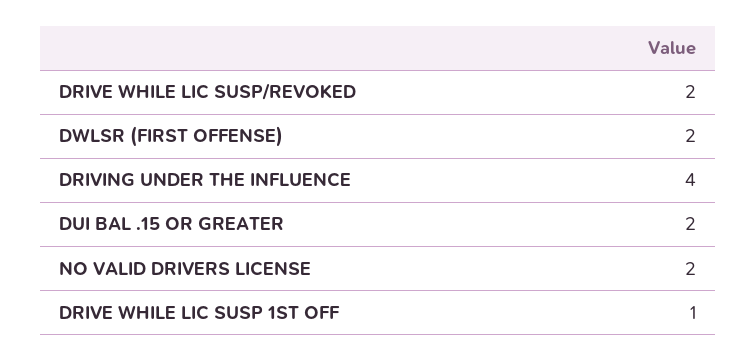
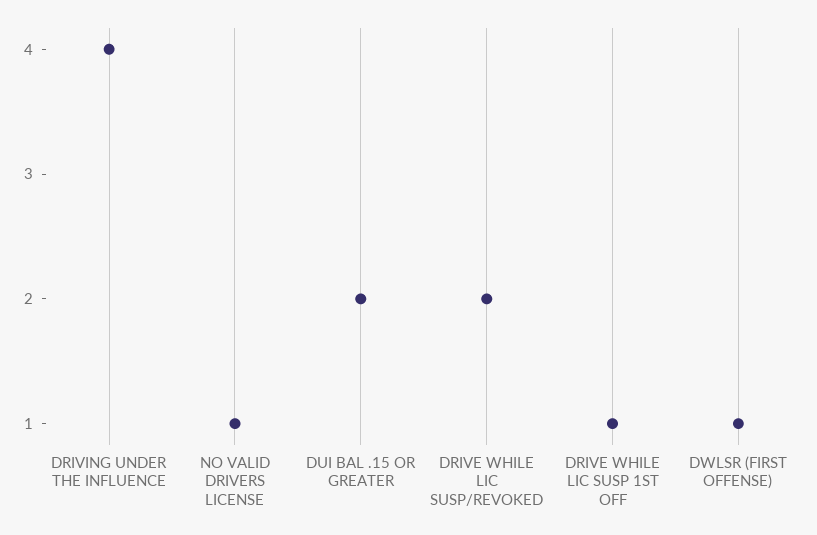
  {
    "DRIVE WHILE LIC SUSP/REVOKED": 2,
-   "DWLSR (FIRST OFFENSE)": 2,
+   "DWLSR (FIRST OFFENSE)": 1,
    "DRIVING UNDER THE INFLUENCE": 4,
    "DUI BAL .15 OR GREATER": 2,
-   "NO VALID DRIVERS LICENSE": 2,
+   "NO VALID DRIVERS LICENSE": 1,
    "DRIVE WHILE LIC SUSP 1ST OFF": 1
  }

